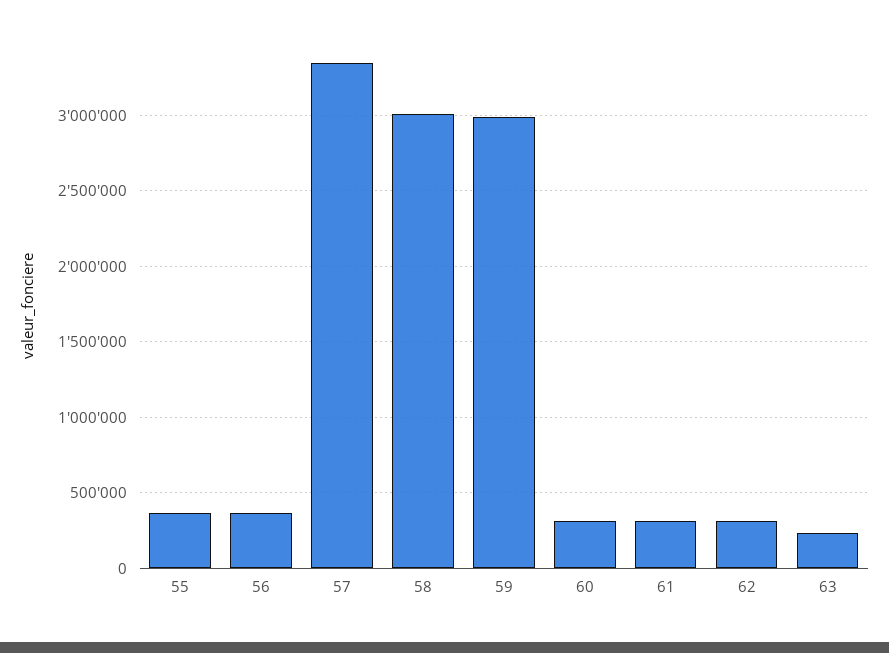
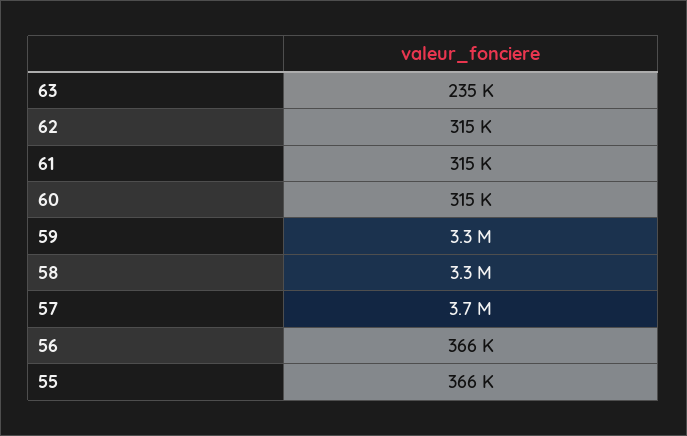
  {
    "55": 366000,
    "56": 366000,
-   "57": 3350000,
+   "57": 3700000,
-   "58": 3000000,
+   "58": 3300000,
-   "59": 3000000,
+   "59": 3300000,
    "60": 315000,
    "61": 315000,
    "62": 315000,
    "63": 235000
  }

